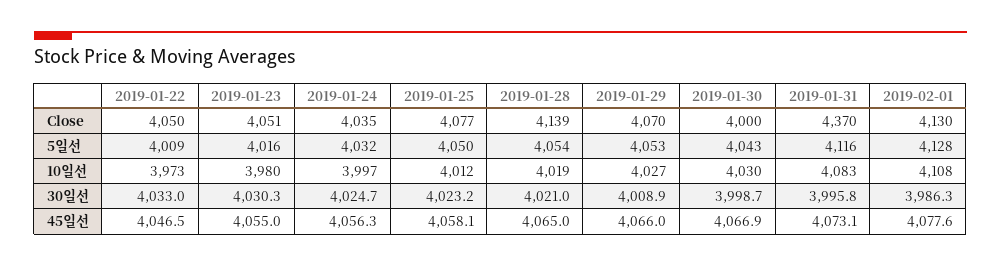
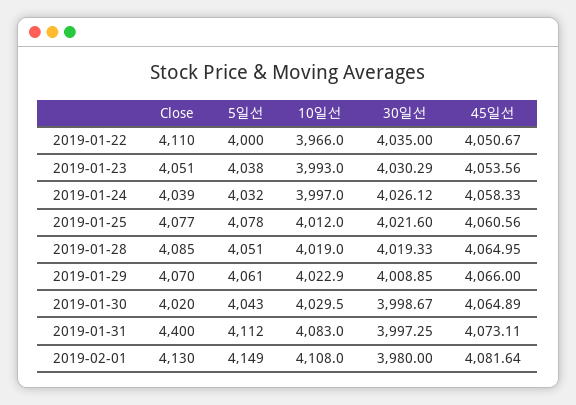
  {
    "2019-01-22": {
-     "Close": 4050,
+     "Close": 4110,
-     "5일선": 4009,
+     "5일선": 4000,
-     "10일선": 3973,
+     "10일선": 3966,
-     "30일선": 4033,
+     "30일선": 4035,
-     "45일선": 4046.5
+     "45일선": 4050.67
    },
    "2019-01-23": {
      "Close": 4051,
-     "5일선": 4016,
+     "5일선": 4038,
-     "10일선": 3980,
+     "10일선": 3993,
      "30일선": 4030.29,
-     "45일선": 4055
+     "45일선": 4053.56
    },
    "2019-01-24": {
-     "Close": 4035,
+     "Close": 4039,
      "5일선": 4032,
      "10일선": 3997,
-     "30일선": 4024.7,
+     "30일선": 4026.12,
-     "45일선": 4056.3
+     "45일선": 4058.33
    },
    "2019-01-25": {
      "Close": 4077,
-     "5일선": 4050,
+     "5일선": 4078,
      "10일선": 4012,
-     "30일선": 4023.2,
+     "30일선": 4021.6,
-     "45일선": 4058.1
+     "45일선": 4060.56
    },
    "2019-01-28": {
-     "Close": 4139,
+     "Close": 4085,
-     "5일선": 4054,
+     "5일선": 4051,
      "10일선": 4019,
-     "30일선": 4021,
+     "30일선": 4019.33,
      "45일선": 4064.95
    },
    "2019-01-29": {
      "Close": 4070,
-     "5일선": 4053,
+     "5일선": 4061,
-     "10일선": 4027,
+     "10일선": 4022.9,
      "30일선": 4008.85,
      "45일선": 4066
    },
    "2019-01-30": {
-     "Close": 4000,
+     "Close": 4020,
      "5일선": 4043,
      "10일선": 4029.5,
      "30일선": 3998.67,
-     "45일선": 4066.9
+     "45일선": 4064.89
    },
    "2019-01-31": {
-     "Close": 4370,
+     "Close": 4400,
-     "5일선": 4116,
+     "5일선": 4112,
      "10일선": 4083,
-     "30일선": 3995.8,
+     "30일선": 3997.25,
      "45일선": 4073.11
    },
    "2019-02-01": {
      "Close": 4130,
-     "5일선": 4128,
+     "5일선": 4149,
      "10일선": 4108,
-     "30일선": 3986.3,
+     "30일선": 3980,
-     "45일선": 4077.6
+     "45일선": 4081.64
    }
  }

